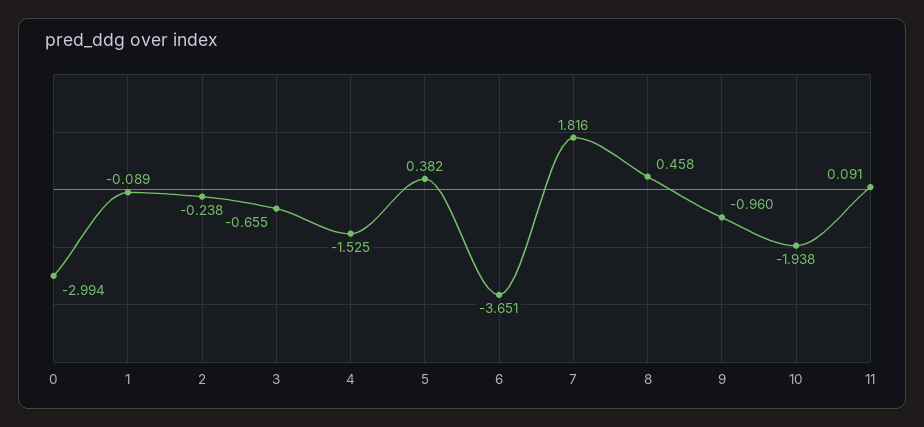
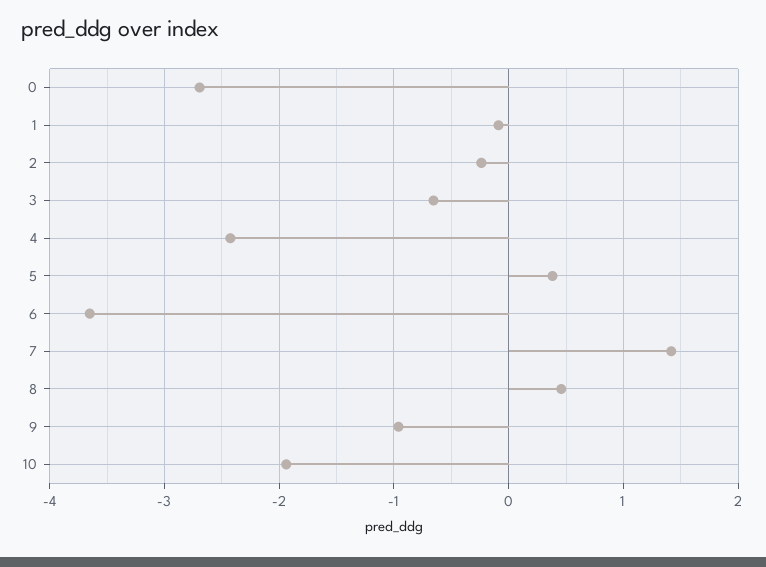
  {
-   "0": -2.994,
+   "0": -2.7,
    "1": -0.089,
    "2": -0.238,
    "3": -0.655,
-   "4": -1.525,
+   "4": -2.4,
    "5": 0.382,
    "6": -3.651,
-   "7": 1.816,
+   "7": 1.4,
    "8": 0.458,
    "9": -0.96,
-   "10": -1.938,
+   "10": -1.938
-   "11": 0.091
  }

